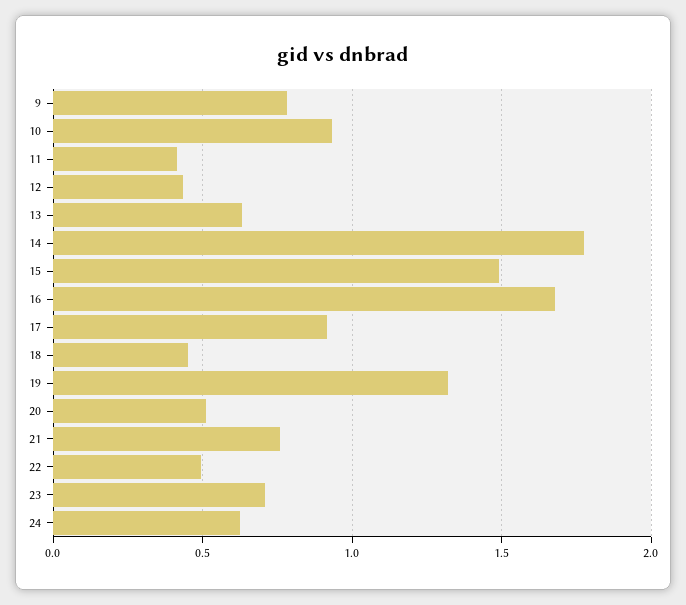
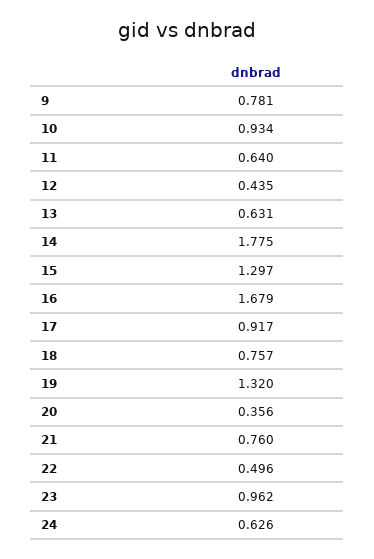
  {
    "9": 0.781,
    "10": 0.934,
-   "11": 0.4,
+   "11": 0.64,
    "12": 0.435,
    "13": 0.631,
    "14": 1.775,
-   "15": 1.5,
+   "15": 1.297,
    "16": 1.679,
    "17": 0.917,
-   "18": 0.45,
+   "18": 0.757,
    "19": 1.32,
-   "20": 0.5,
+   "20": 0.356,
    "21": 0.76,
    "22": 0.496,
-   "23": 0.7,
+   "23": 0.962,
    "24": 0.626
  }

